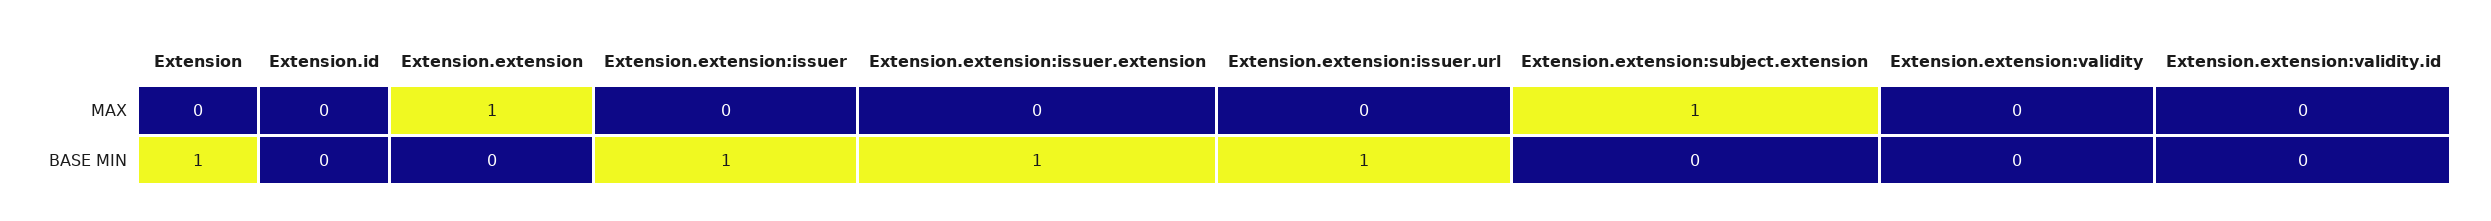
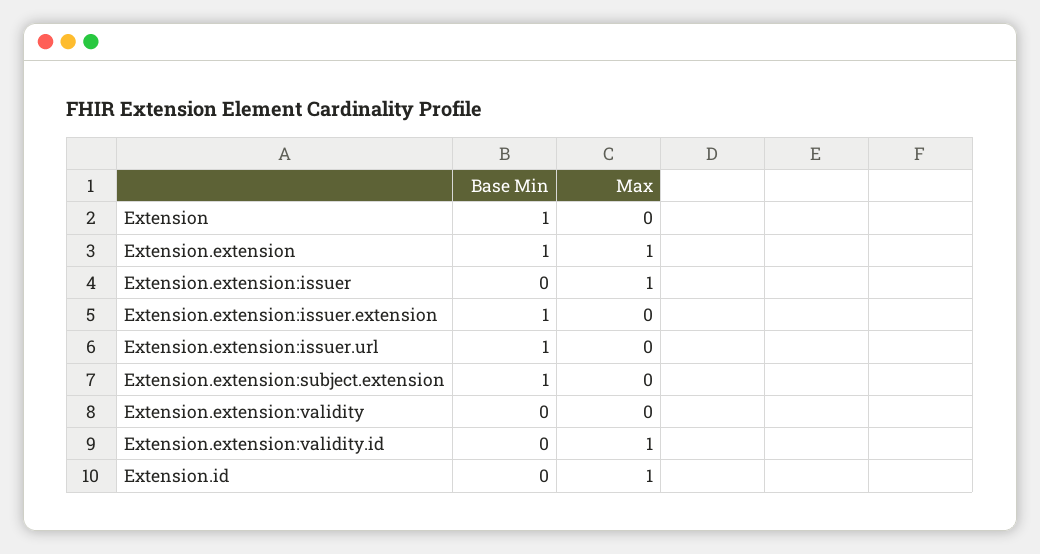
  {
    "Extension": {
      "MAX": 0,
      "BASE MIN": 1
    },
    "Extension.id": {
-     "MAX": 0,
+     "MAX": 1,
      "BASE MIN": 0
    },
    "Extension.extension": {
      "MAX": 1,
-     "BASE MIN": 0
+     "BASE MIN": 1
    },
    "Extension.extension:issuer": {
-     "MAX": 0,
+     "MAX": 1,
-     "BASE MIN": 1
+     "BASE MIN": 0
    },
    "Extension.extension:issuer.extension": {
      "MAX": 0,
      "BASE MIN": 1
    },
    "Extension.extension:issuer.url": {
      "MAX": 0,
      "BASE MIN": 1
    },
    "Extension.extension:subject.extension": {
-     "MAX": 1,
+     "MAX": 0,
-     "BASE MIN": 0
+     "BASE MIN": 1
    },
    "Extension.extension:validity": {
      "MAX": 0,
      "BASE MIN": 0
    },
    "Extension.extension:validity.id": {
-     "MAX": 0,
+     "MAX": 1,
      "BASE MIN": 0
    }
  }

